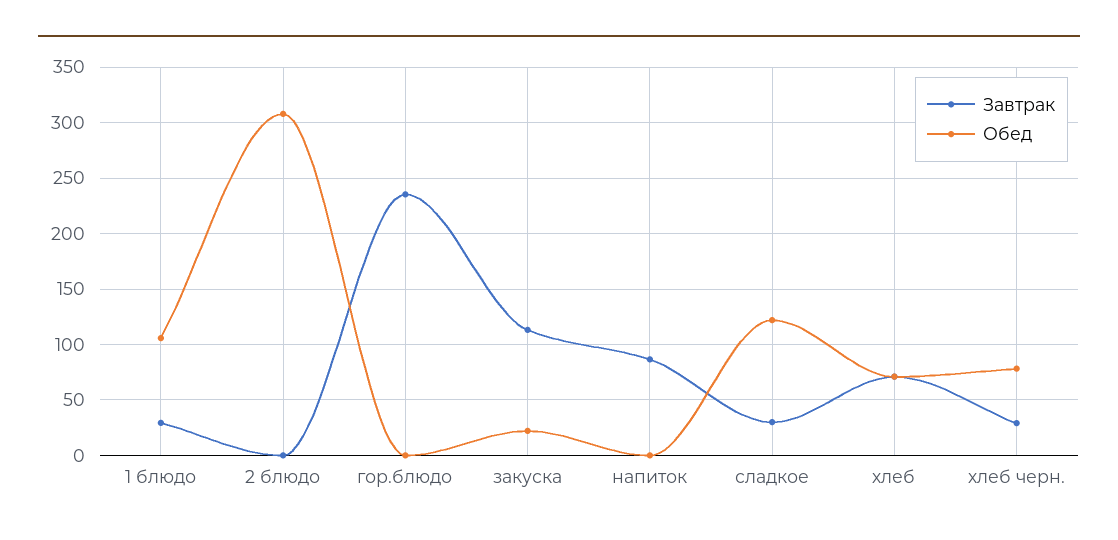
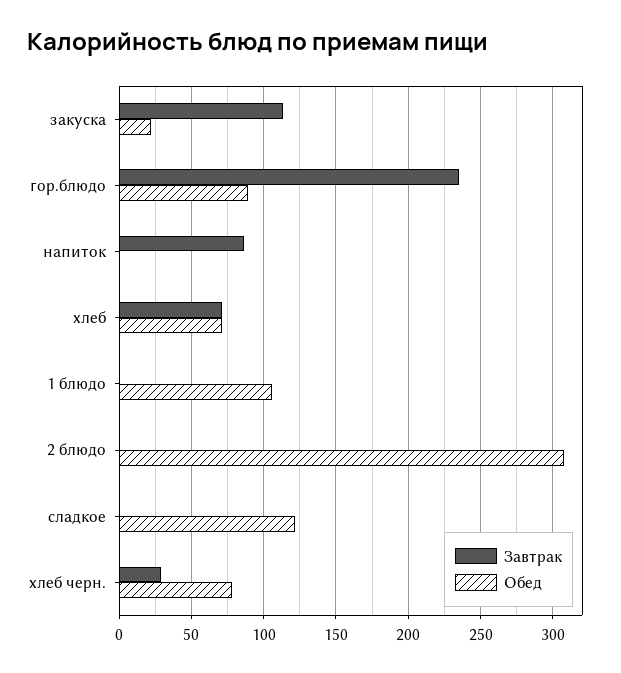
  {
    "Завтрак": {
-     "1 блюдо": 30,
+     "1 блюдо": 0,
      "2 блюдо": 0,
      "гор.блюдо": 235,
      "закуска": 115,
      "напиток": 85,
-     "сладкое": 30,
+     "сладкое": 0,
      "хлеб": 70,
      "хлеб черн.": 30
    },
    "Обед": {
      "1 блюдо": 105,
      "2 блюдо": 310,
-     "гор.блюдо": 0,
+     "гор.блюдо": 90,
      "закуска": 20,
      "напиток": 0,
      "сладкое": 120,
      "хлеб": 70,
      "хлеб черн.": 80
    }
  }

